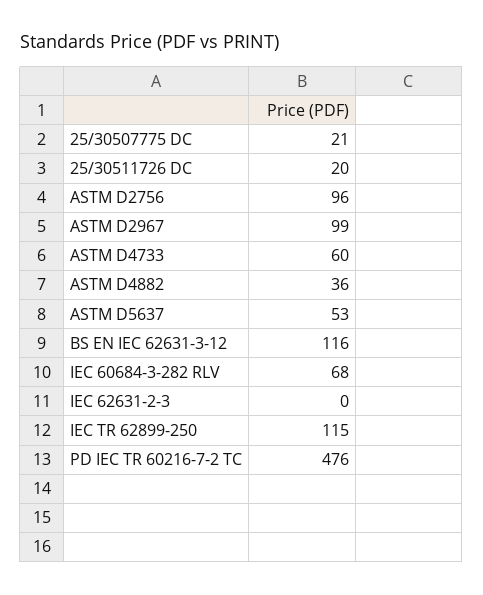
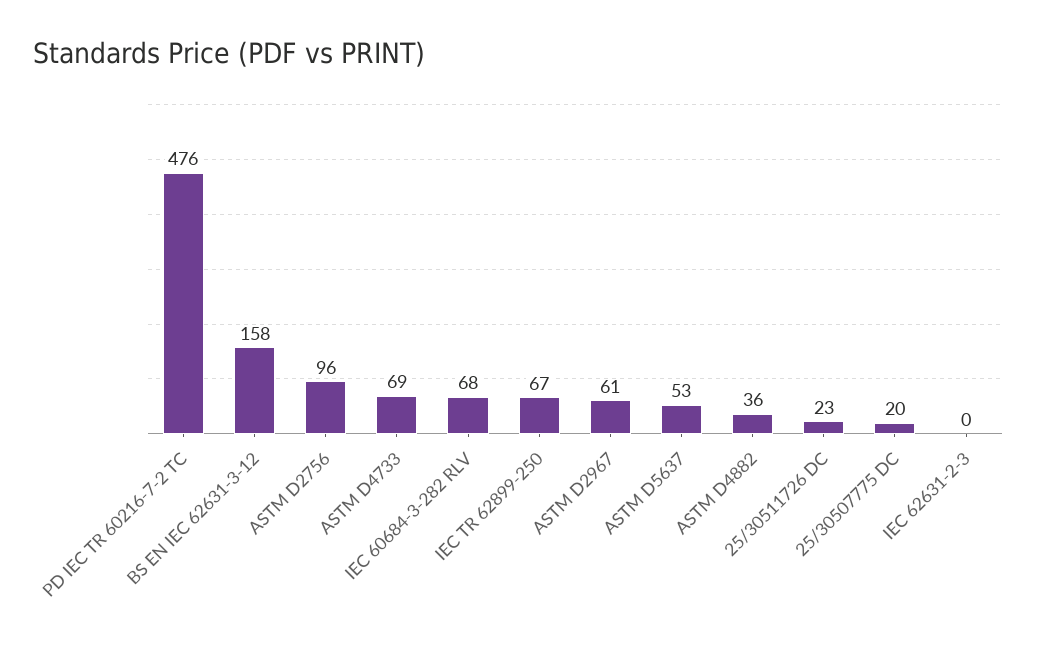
  {
-   "25/30507775 DC": 21,
+   "25/30507775 DC": 20,
-   "25/30511726 DC": 20,
+   "25/30511726 DC": 23,
    "ASTM D2756": 96,
-   "ASTM D2967": 99,
+   "ASTM D2967": 61,
-   "ASTM D4733": 60,
+   "ASTM D4733": 69,
    "ASTM D4882": 36,
    "ASTM D5637": 53,
-   "BS EN IEC 62631-3-12": 116,
+   "BS EN IEC 62631-3-12": 158,
    "IEC 60684-3-282 RLV": 68,
    "IEC 62631-2-3": 0,
-   "IEC TR 62899-250": 115,
+   "IEC TR 62899-250": 67,
    "PD IEC TR 60216-7-2 TC": 476
  }

